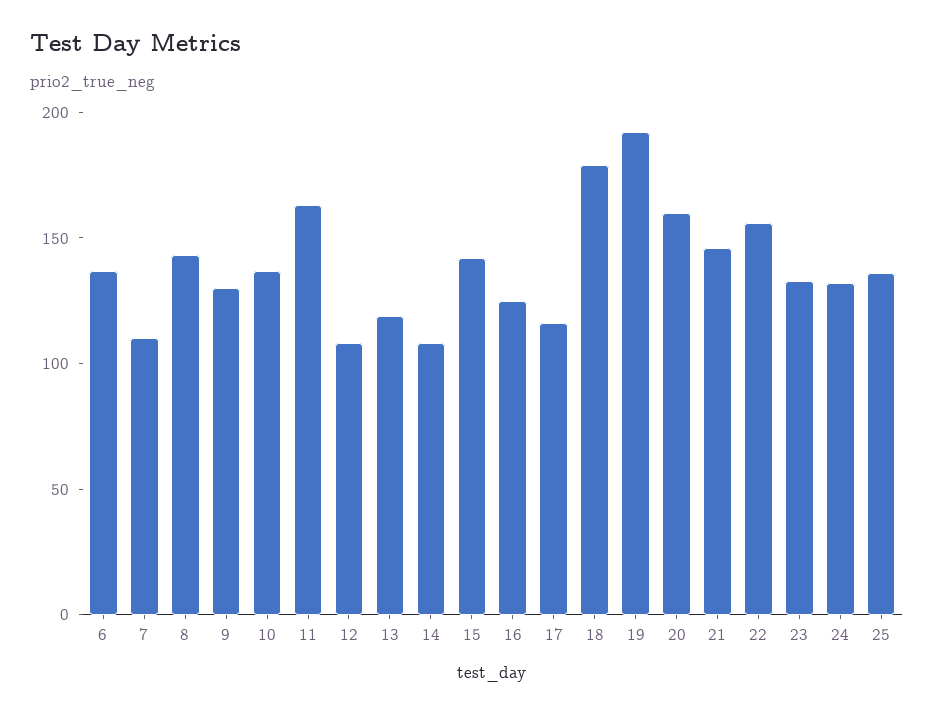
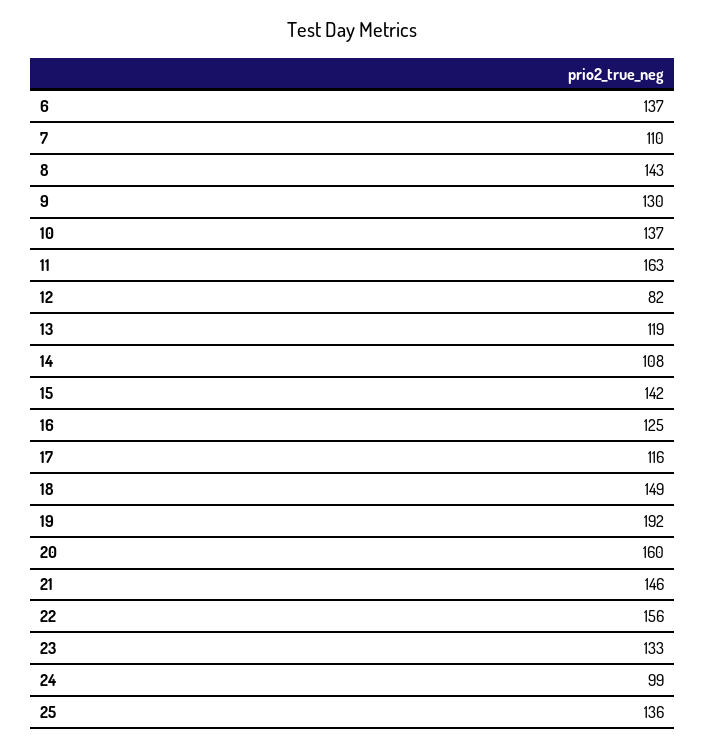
  {
    "6": 137,
    "7": 110,
    "8": 143,
    "9": 130,
    "10": 137,
    "11": 163,
-   "12": 110,
+   "12": 82,
    "13": 119,
    "14": 108,
    "15": 142,
    "16": 125,
    "17": 116,
-   "18": 180,
+   "18": 149,
    "19": 192,
    "20": 160,
    "21": 146,
    "22": 156,
    "23": 133,
-   "24": 130,
+   "24": 99,
    "25": 136
  }

